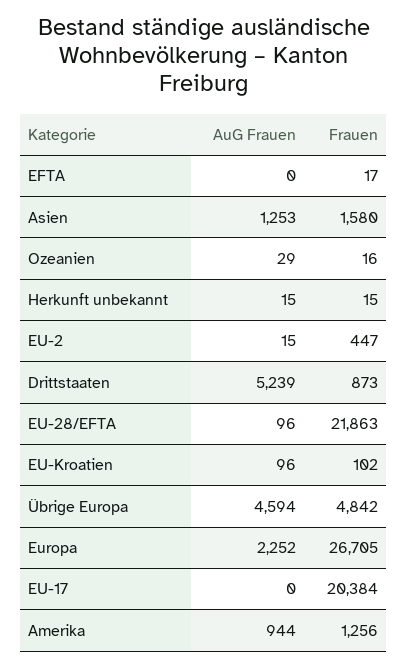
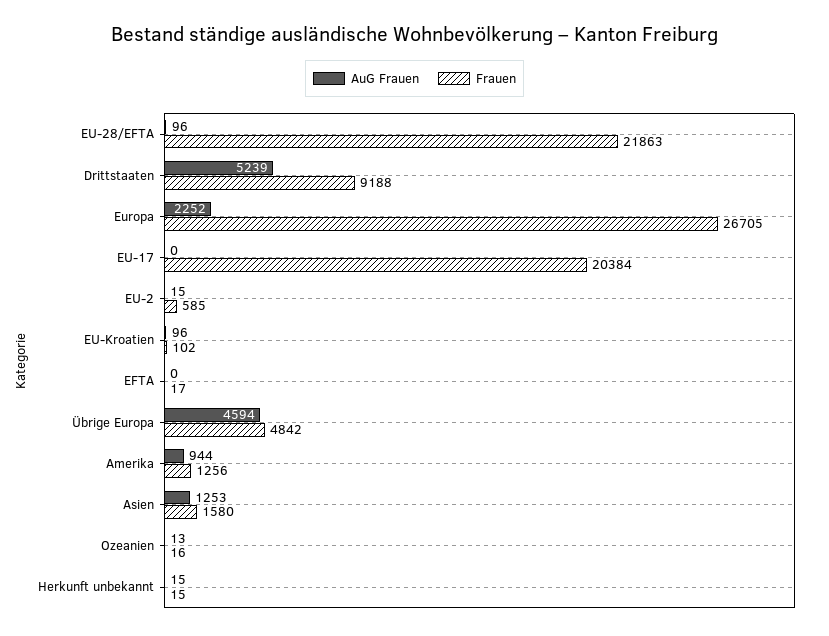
  {
    "AuG Frauen": {
      "EFTA": 0,
      "Asien": 1253,
-     "Ozeanien": 29,
+     "Ozeanien": 13,
      "Herkunft unbekannt": 15,
      "EU-2": 15,
      "Drittstaaten": 5239,
      "EU-28/EFTA": 96,
      "EU-Kroatien": 96,
      "Übrige Europa": 4594,
      "Europa": 2252,
      "EU-17": 0,
      "Amerika": 944
    },
    "Frauen": {
      "EFTA": 17,
      "Asien": 1580,
      "Ozeanien": 16,
      "Herkunft unbekannt": 15,
-     "EU-2": 447,
+     "EU-2": 585,
-     "Drittstaaten": 873,
+     "Drittstaaten": 9188,
      "EU-28/EFTA": 21863,
      "EU-Kroatien": 102,
      "Übrige Europa": 4842,
      "Europa": 26705,
      "EU-17": 20384,
      "Amerika": 1256
    }
  }

